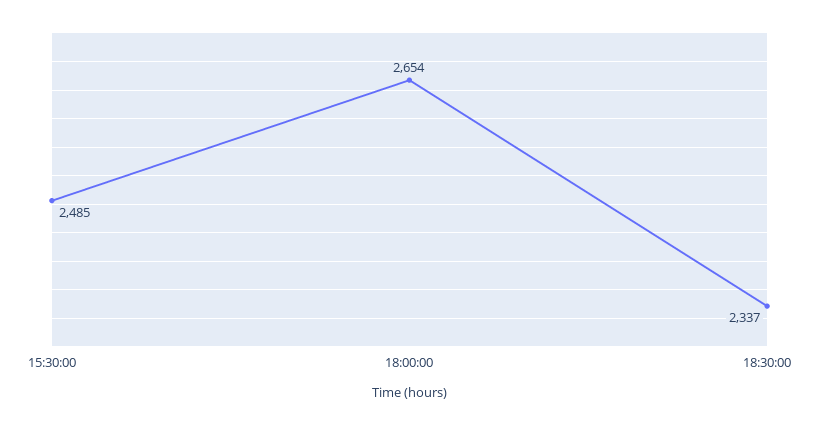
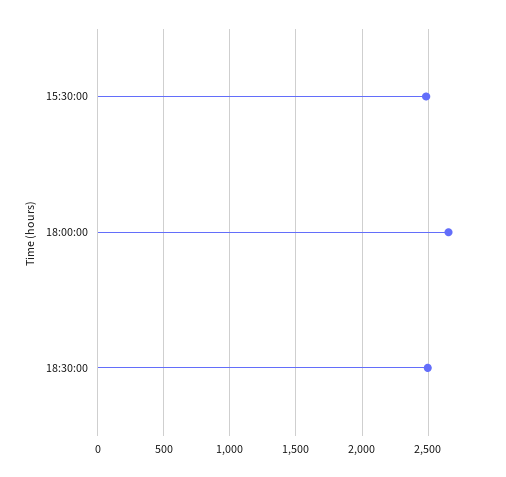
  {
    "15:30:00": 2485,
    "18:00:00": 2654,
-   "18:30:00": 2337
+   "18:30:00": 2500
  }

